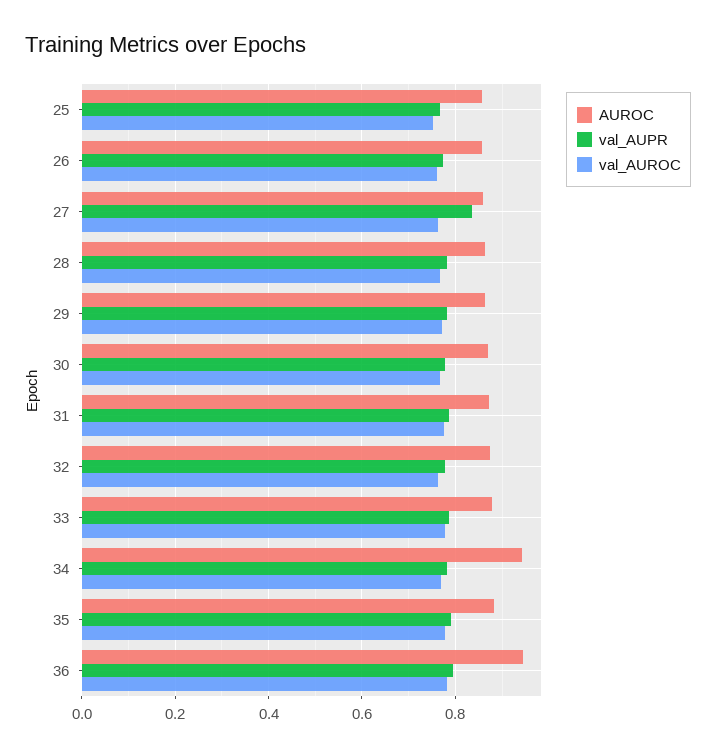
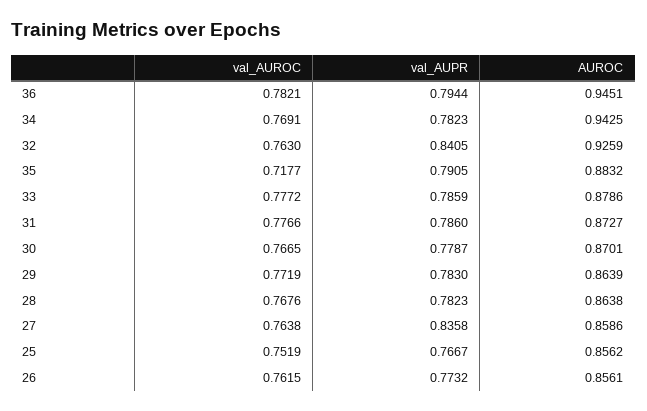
  {
    "AUROC": {
      "25": 0.8562,
      "26": 0.8561,
      "27": 0.8586,
      "28": 0.8638,
      "29": 0.8639,
      "30": 0.8701,
      "31": 0.8727,
-     "32": 0.88,
+     "32": 0.9259,
      "33": 0.8786,
      "34": 0.9425,
      "35": 0.8832,
      "36": 0.9451
    },
    "val_AUPR": {
      "25": 0.7667,
      "26": 0.7732,
      "27": 0.8358,
      "28": 0.7823,
      "29": 0.783,
      "30": 0.7787,
      "31": 0.786,
-     "32": 0.78,
+     "32": 0.8405,
      "33": 0.7859,
      "34": 0.7823,
      "35": 0.7905,
      "36": 0.7944
    },
    "val_AUROC": {
      "25": 0.7519,
      "26": 0.7615,
      "27": 0.7638,
      "28": 0.7676,
      "29": 0.7719,
      "30": 0.7665,
      "31": 0.7766,
      "32": 0.763,
      "33": 0.7772,
      "34": 0.7691,
-     "35": 0.78,
+     "35": 0.7177,
      "36": 0.7821
    }
  }

